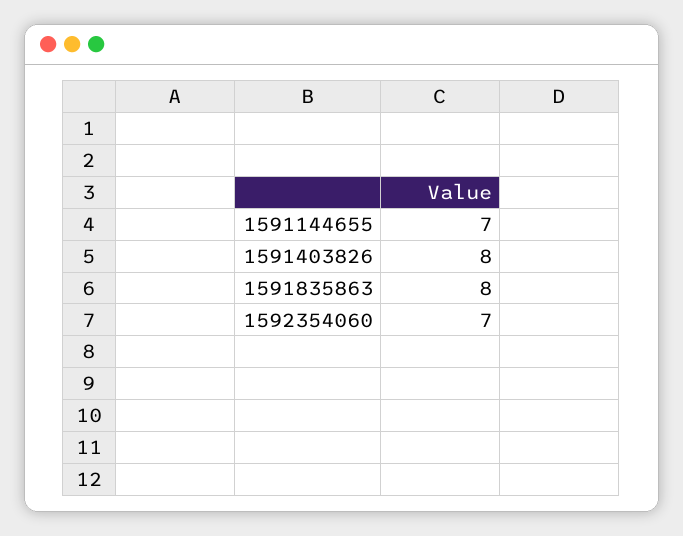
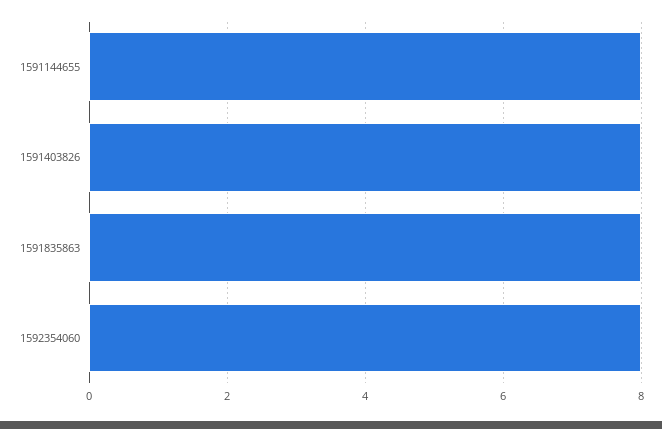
  {
-   "1591144655": 7,
+   "1591144655": 8,
    "1591403826": 8,
    "1591835863": 8,
-   "1592354060": 7
+   "1592354060": 8
  }

